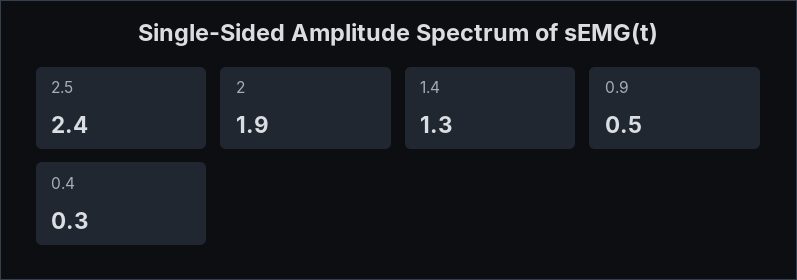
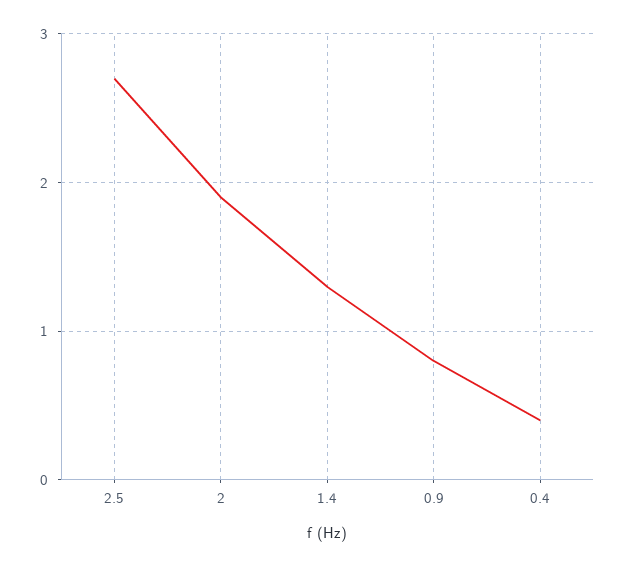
  {
-   "2.5": 2.4,
+   "2.5": 2.7,
    "2": 1.9,
    "1.4": 1.3,
-   "0.9": 0.5,
+   "0.9": 0.8,
-   "0.4": 0.3
+   "0.4": 0.4
  }

